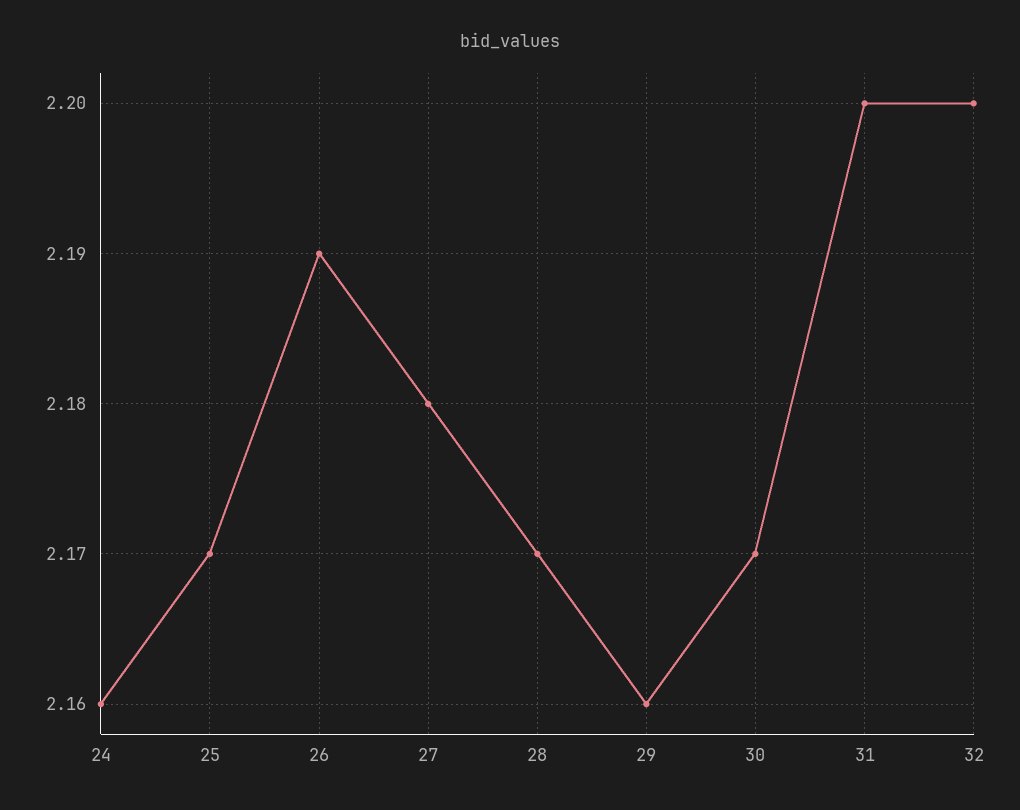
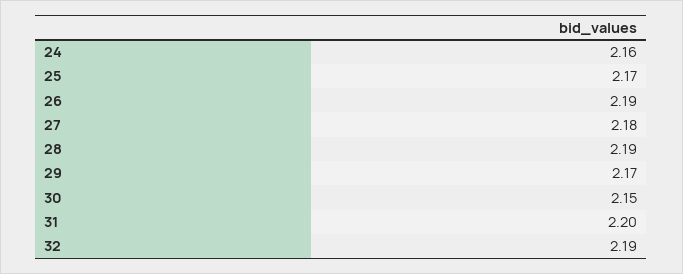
  {
    "24": 2.16,
    "25": 2.17,
    "26": 2.19,
    "27": 2.18,
-   "28": 2.17,
+   "28": 2.19,
-   "29": 2.16,
+   "29": 2.17,
-   "30": 2.17,
+   "30": 2.15,
    "31": 2.2,
-   "32": 2.2
+   "32": 2.19
  }

